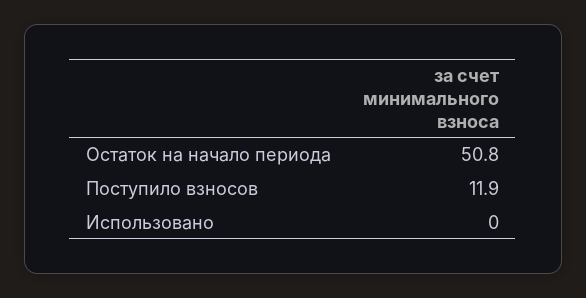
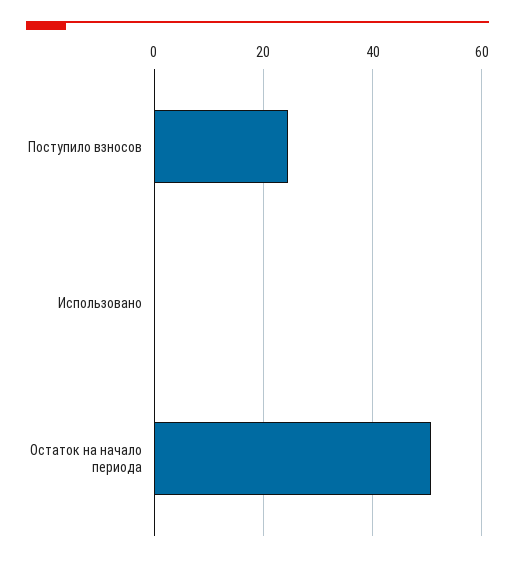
  {
    "Остаток на начало периода": 50.8,
-   "Поступило взносов": 11.9,
+   "Поступило взносов": 24,
    "Использовано": 0
  }

